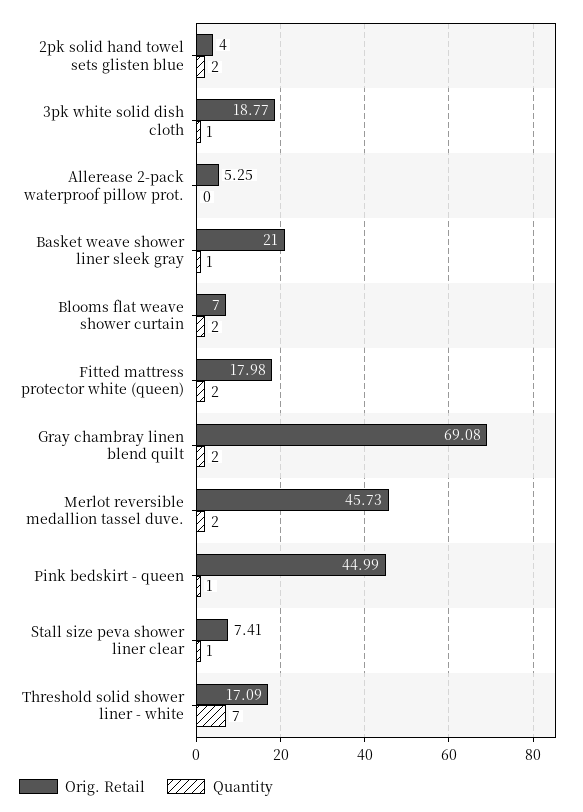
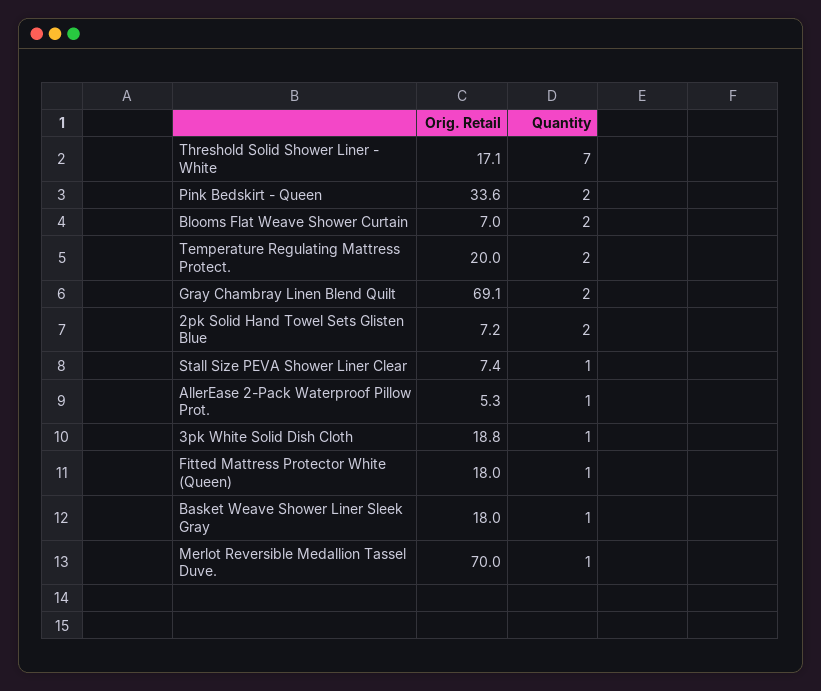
  {
    "Orig. Retail": {
-     "2pk solid hand towel sets glisten blue": 4,
+     "2pk solid hand towel sets glisten blue": 7.2,
      "3pk white solid dish cloth": 18.77,
      "Allerease 2-pack waterproof pillow prot.": 5.25,
-     "Basket weave shower liner sleek gray": 21,
+     "Basket weave shower liner sleek gray": 18,
      "Blooms flat weave shower curtain": 7,
      "Fitted mattress protector white (queen)": 17.98,
      "Gray chambray linen blend quilt": 69.08,
-     "Merlot reversible medallion tassel duve.": 45.73,
+     "Merlot reversible medallion tassel duve.": 70,
-     "Pink bedskirt - queen": 44.99,
+     "Pink bedskirt - queen": 33.6,
      "Stall size peva shower liner clear": 7.41,
-     "Threshold solid shower liner - white": 17.09
+     "Threshold solid shower liner - white": 17.09,
+     "Temperature Regulating Mattress Protect.": 20
    },
    "Quantity": {
      "2pk solid hand towel sets glisten blue": 2,
      "3pk white solid dish cloth": 1,
-     "Allerease 2-pack waterproof pillow prot.": 0,
+     "Allerease 2-pack waterproof pillow prot.": 1,
      "Basket weave shower liner sleek gray": 1,
      "Blooms flat weave shower curtain": 2,
-     "Fitted mattress protector white (queen)": 2,
+     "Fitted mattress protector white (queen)": 1,
      "Gray chambray linen blend quilt": 2,
-     "Merlot reversible medallion tassel duve.": 2,
+     "Merlot reversible medallion tassel duve.": 1,
-     "Pink bedskirt - queen": 1,
+     "Pink bedskirt - queen": 2,
      "Stall size peva shower liner clear": 1,
-     "Threshold solid shower liner - white": 7
+     "Threshold solid shower liner - white": 7,
+     "Temperature Regulating Mattress Protect.": 2
    }
  }

